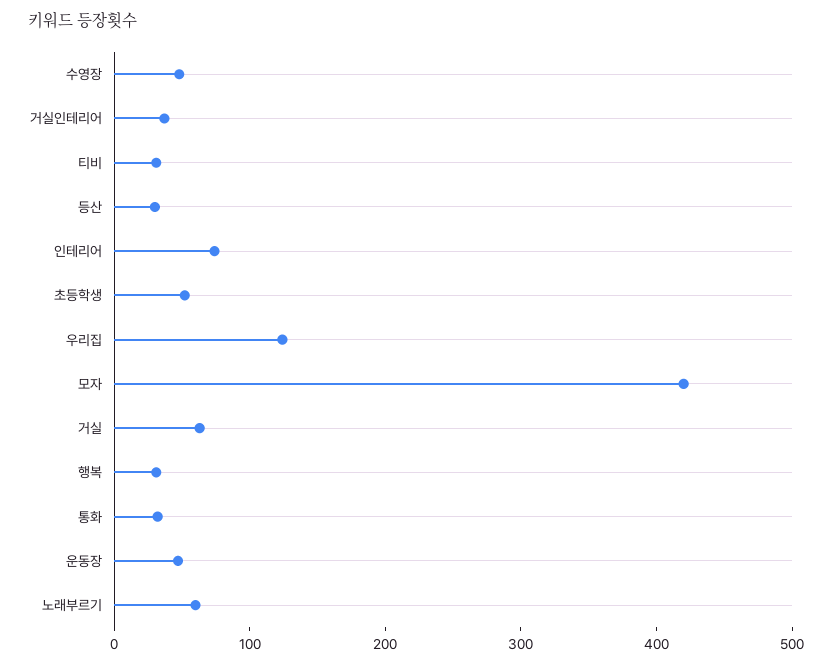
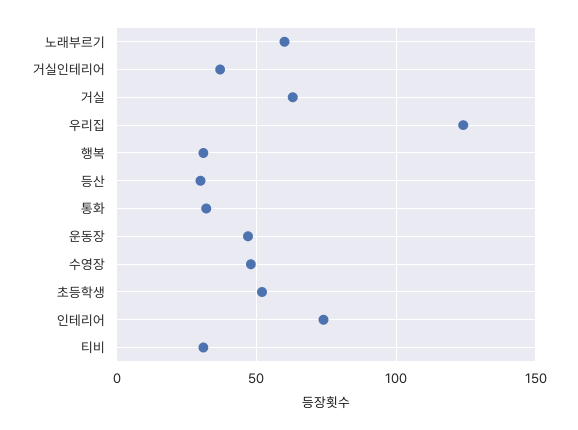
  {
    "수영장": 50,
    "거실인테리어": 35,
    "티비": 30,
    "등산": 30,
    "인테리어": 75,
    "초등학생": 50,
    "우리집": 125,
-   "모자": 420,
    "거실": 65,
    "행복": 30,
    "통화": 30,
    "운동장": 45,
    "노래부르기": 60
  }

